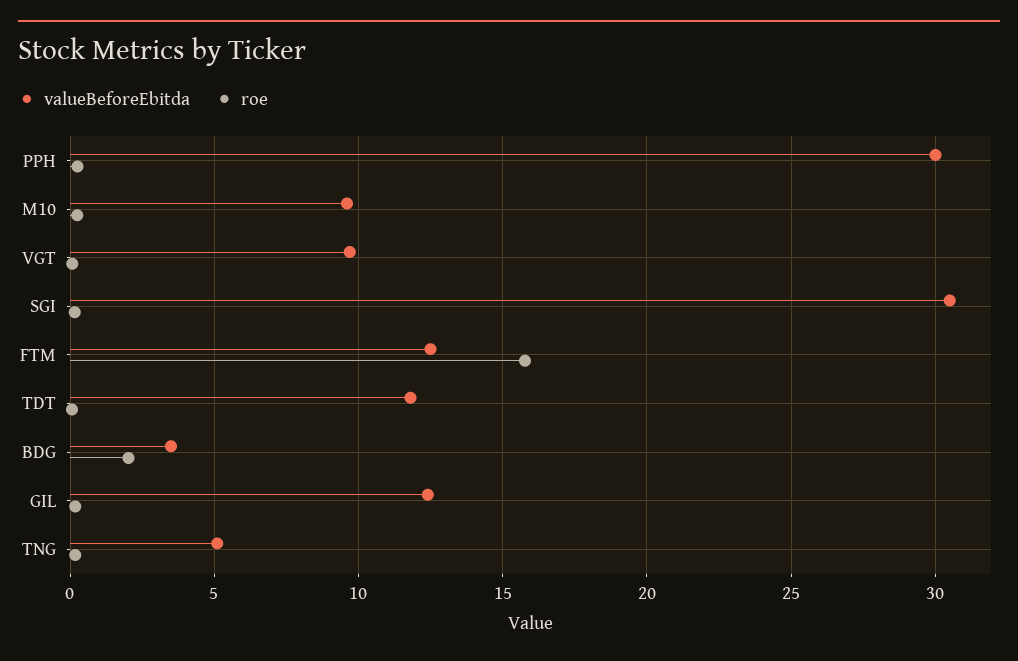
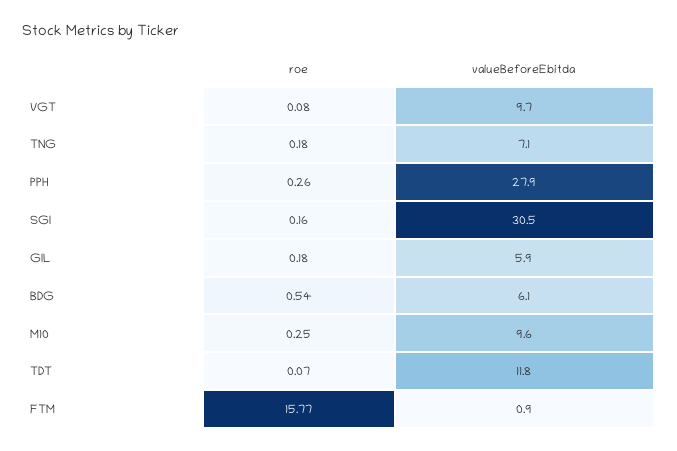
  {
    "valueBeforeEbitda": {
-     "PPH": 30,
+     "PPH": 27.9,
      "M10": 9.6,
      "VGT": 9.7,
      "SGI": 30.5,
-     "FTM": 12.5,
+     "FTM": 0.9,
      "TDT": 11.8,
-     "BDG": 3.5,
+     "BDG": 6.1,
-     "GIL": 12.5,
+     "GIL": 5.9,
-     "TNG": 5
+     "TNG": 7.1
    },
    "roe": {
      "PPH": 0.26,
      "M10": 0.25,
      "VGT": 0.08,
      "SGI": 0.16,
      "FTM": 15.77,
      "TDT": 0.07,
-     "BDG": 2,
+     "BDG": 0.54,
      "GIL": 0.18,
      "TNG": 0.18
    }
  }

